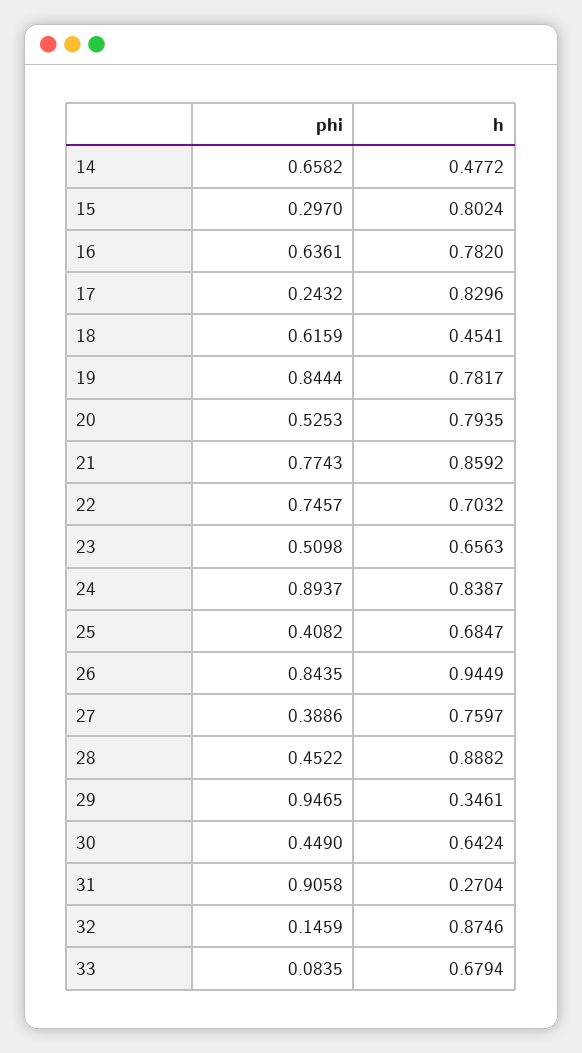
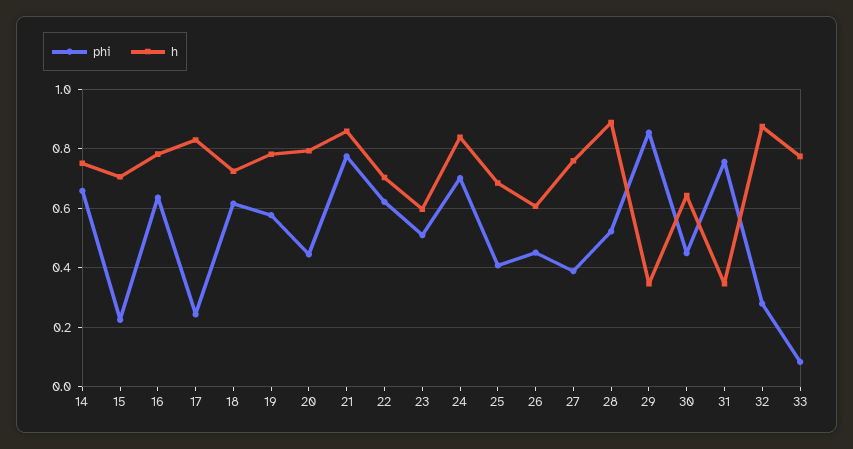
  {
    "phi": {
      "14": 0.6582,
-     "15": 0.297,
+     "15": 0.225,
      "16": 0.6361,
      "17": 0.2432,
      "18": 0.6159,
-     "19": 0.8444,
+     "19": 0.575,
-     "20": 0.5253,
+     "20": 0.45,
      "21": 0.7743,
-     "22": 0.7457,
+     "22": 0.625,
      "23": 0.5098,
-     "24": 0.8937,
+     "24": 0.7,
      "25": 0.4082,
-     "26": 0.8435,
+     "26": 0.45,
      "27": 0.3886,
-     "28": 0.4522,
+     "28": 0.525,
-     "29": 0.9465,
+     "29": 0.85,
      "30": 0.449,
-     "31": 0.9058,
+     "31": 0.75,
-     "32": 0.1459,
+     "32": 0.275,
      "33": 0.0835
    },
    "h": {
-     "14": 0.4772,
+     "14": 0.75,
-     "15": 0.8024,
+     "15": 0.7,
      "16": 0.782,
      "17": 0.8296,
-     "18": 0.4541,
+     "18": 0.725,
      "19": 0.7817,
      "20": 0.7935,
      "21": 0.8592,
      "22": 0.7032,
-     "23": 0.6563,
+     "23": 0.6,
      "24": 0.8387,
      "25": 0.6847,
-     "26": 0.9449,
+     "26": 0.6,
      "27": 0.7597,
      "28": 0.8882,
      "29": 0.3461,
      "30": 0.6424,
-     "31": 0.2704,
+     "31": 0.35,
      "32": 0.8746,
-     "33": 0.6794
+     "33": 0.775
    }
  }

